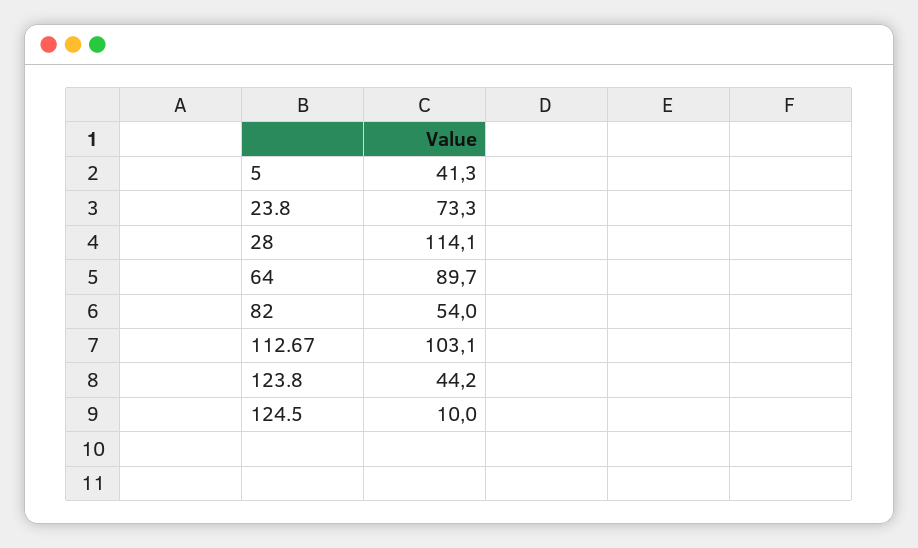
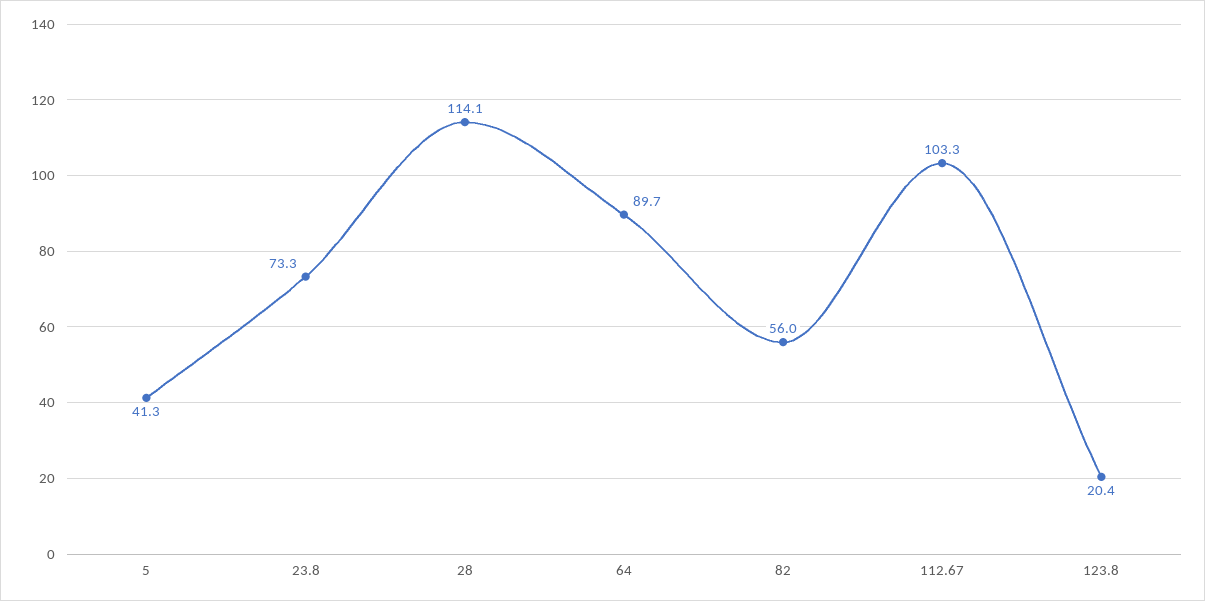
  {
    "5": 41.3,
    "23.8": 73.3,
    "28": 114.1,
    "64": 89.7,
-   "82": 54,
+   "82": 56,
-   "112.67": 103.1,
+   "112.67": 103.3,
-   "123.8": 44.2,
+   "123.8": 20.4
-   "124.5": 10
  }

